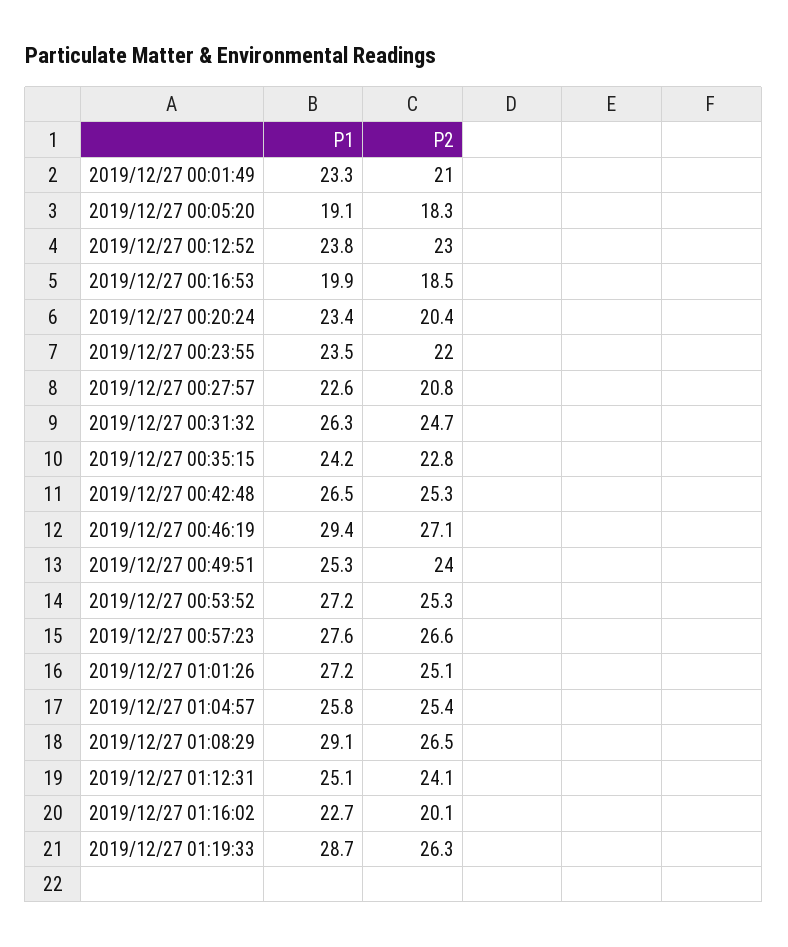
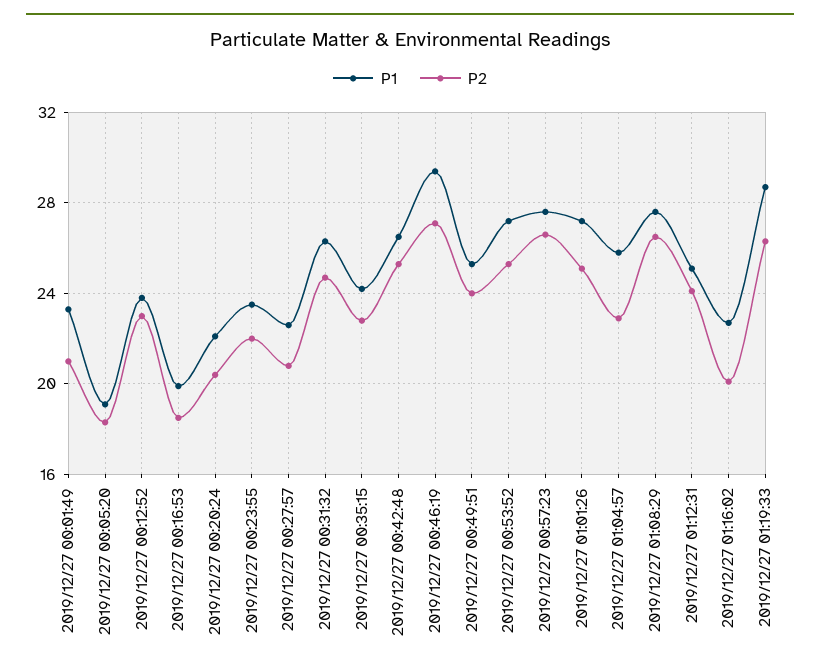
  {
    "P1": {
      "2019/12/27 00:01:49": 23.3,
      "2019/12/27 00:05:20": 19.1,
      "2019/12/27 00:12:52": 23.8,
      "2019/12/27 00:16:53": 19.9,
-     "2019/12/27 00:20:24": 23.4,
+     "2019/12/27 00:20:24": 22,
      "2019/12/27 00:23:55": 23.5,
      "2019/12/27 00:27:57": 22.6,
      "2019/12/27 00:31:32": 26.3,
      "2019/12/27 00:35:15": 24.2,
      "2019/12/27 00:42:48": 26.5,
      "2019/12/27 00:46:19": 29.4,
      "2019/12/27 00:49:51": 25.3,
      "2019/12/27 00:53:52": 27.2,
      "2019/12/27 00:57:23": 27.6,
      "2019/12/27 01:01:26": 27.2,
      "2019/12/27 01:04:57": 25.8,
-     "2019/12/27 01:08:29": 29.1,
+     "2019/12/27 01:08:29": 27.5,
      "2019/12/27 01:12:31": 25.1,
      "2019/12/27 01:16:02": 22.7,
      "2019/12/27 01:19:33": 28.7
    },
    "P2": {
      "2019/12/27 00:01:49": 21,
      "2019/12/27 00:05:20": 18.3,
      "2019/12/27 00:12:52": 23,
      "2019/12/27 00:16:53": 18.5,
      "2019/12/27 00:20:24": 20.4,
      "2019/12/27 00:23:55": 22,
      "2019/12/27 00:27:57": 20.8,
      "2019/12/27 00:31:32": 24.7,
      "2019/12/27 00:35:15": 22.8,
      "2019/12/27 00:42:48": 25.3,
      "2019/12/27 00:46:19": 27.1,
      "2019/12/27 00:49:51": 24,
      "2019/12/27 00:53:52": 25.3,
      "2019/12/27 00:57:23": 26.6,
      "2019/12/27 01:01:26": 25.1,
-     "2019/12/27 01:04:57": 25.4,
+     "2019/12/27 01:04:57": 23,
      "2019/12/27 01:08:29": 26.5,
      "2019/12/27 01:12:31": 24.1,
      "2019/12/27 01:16:02": 20.1,
      "2019/12/27 01:19:33": 26.3
    }
  }

